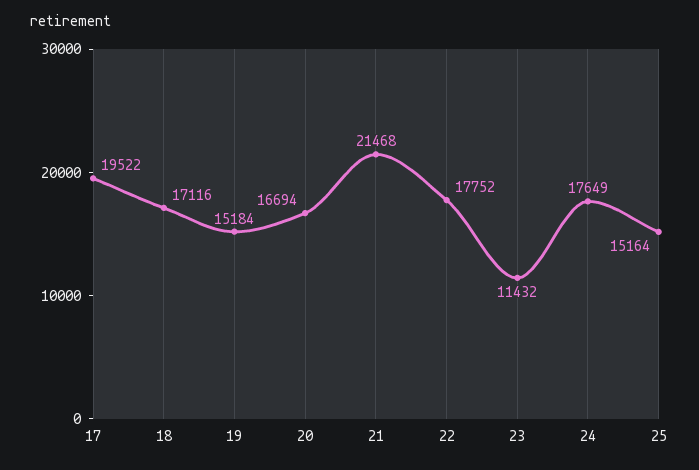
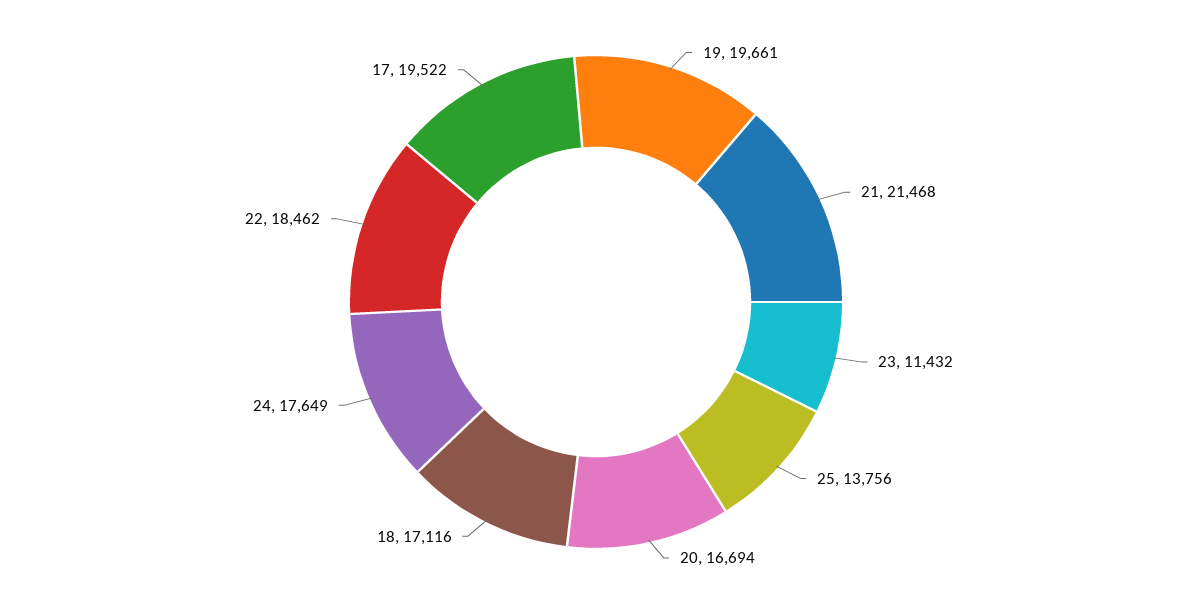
  {
    "17": 19522,
    "18": 17116,
-   "19": 15184,
+   "19": 19661,
    "20": 16694,
    "21": 21468,
-   "22": 17752,
+   "22": 18462,
    "23": 11432,
    "24": 17649,
-   "25": 15164
+   "25": 13756
  }

